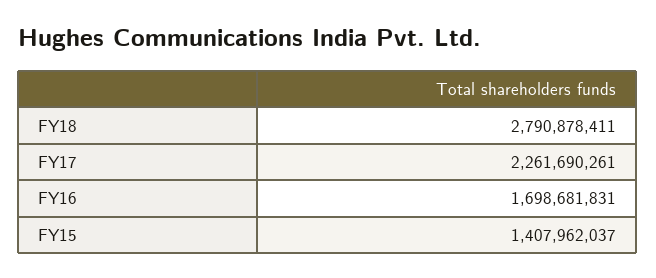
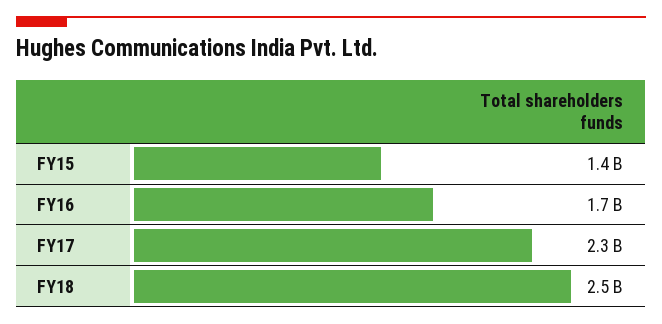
  {
-   "FY18": 2790878411,
+   "FY18": 2500000000,
    "FY17": 2261690261,
    "FY16": 1698681831,
    "FY15": 1407962037
  }

